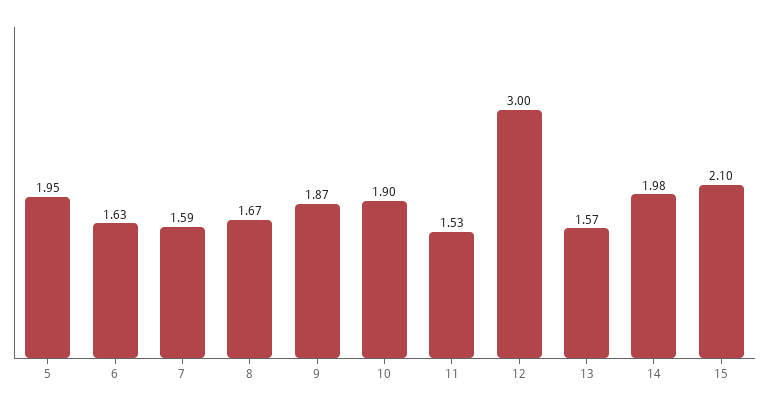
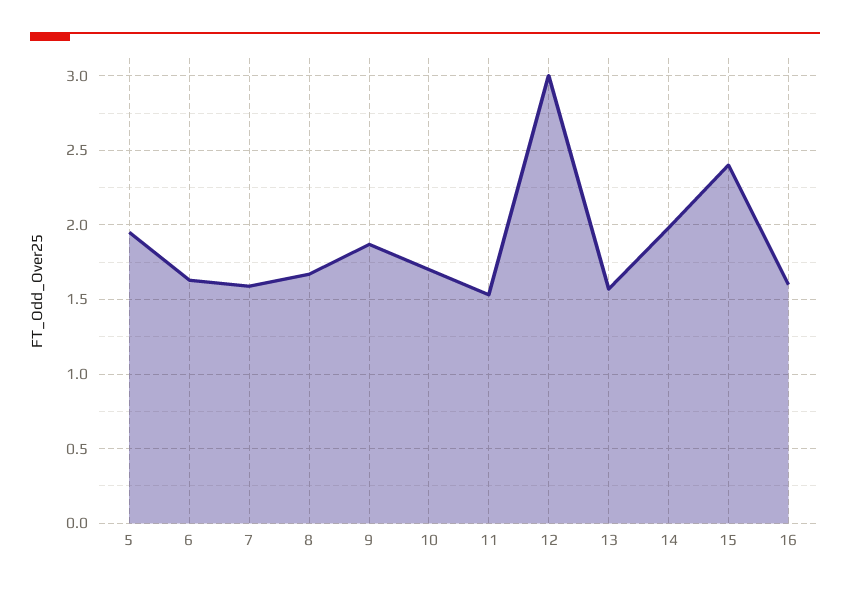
  {
    "5": 1.95,
    "6": 1.63,
    "7": 1.59,
    "8": 1.67,
    "9": 1.87,
-   "10": 1.9,
+   "10": 1.7,
    "11": 1.53,
    "12": 3,
    "13": 1.57,
    "14": 1.98,
-   "15": 2.1
+   "15": 2.4,
+   "16": 1.6
  }

